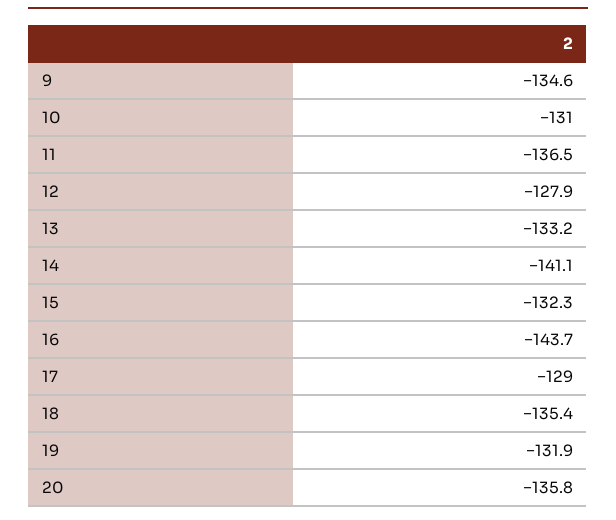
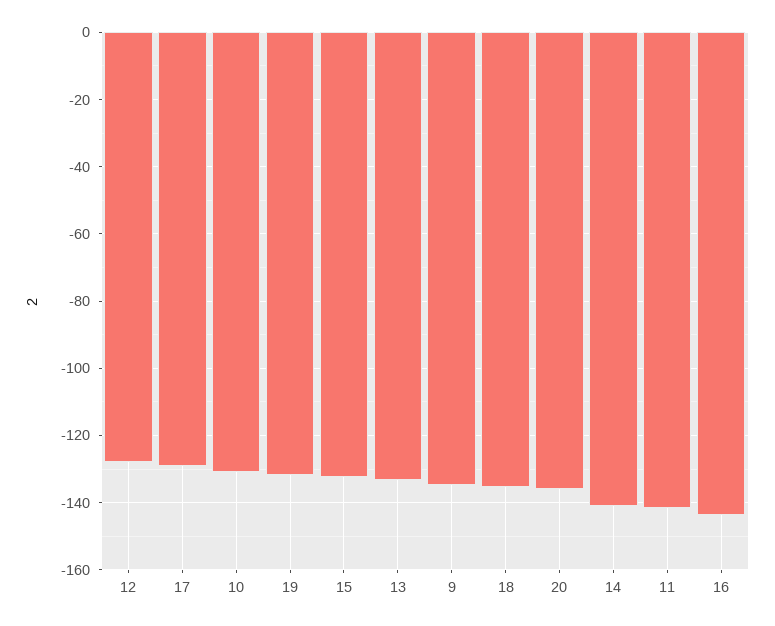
  {
    "9": -134.6,
    "10": -131,
-   "11": -136.5,
+   "11": -142,
    "12": -127.9,
    "13": -133.2,
    "14": -141.1,
    "15": -132.3,
    "16": -143.7,
    "17": -129,
    "18": -135.4,
    "19": -131.9,
    "20": -135.8
  }

